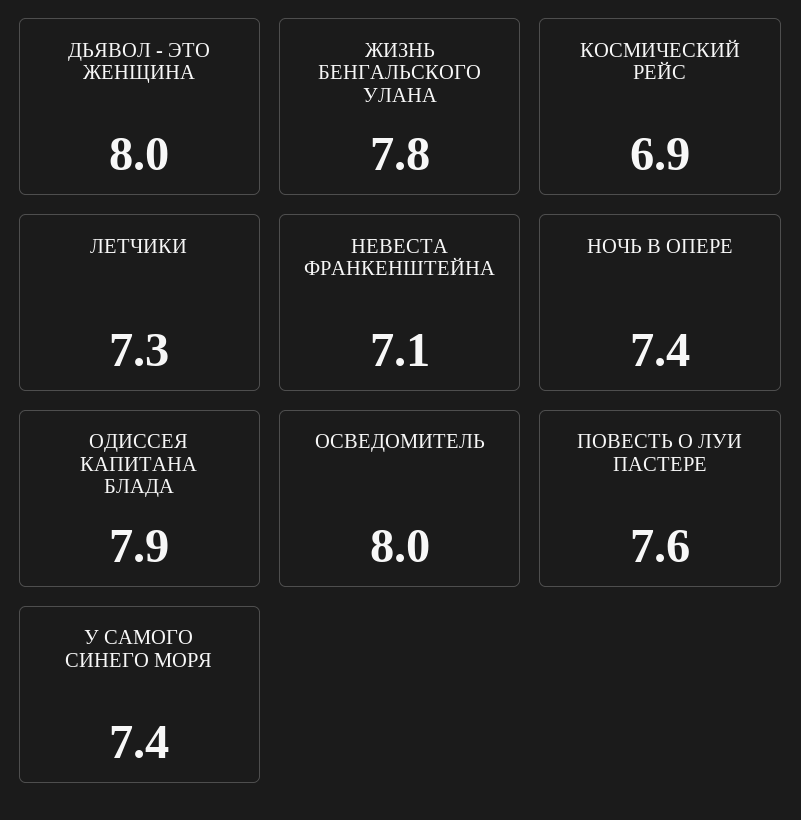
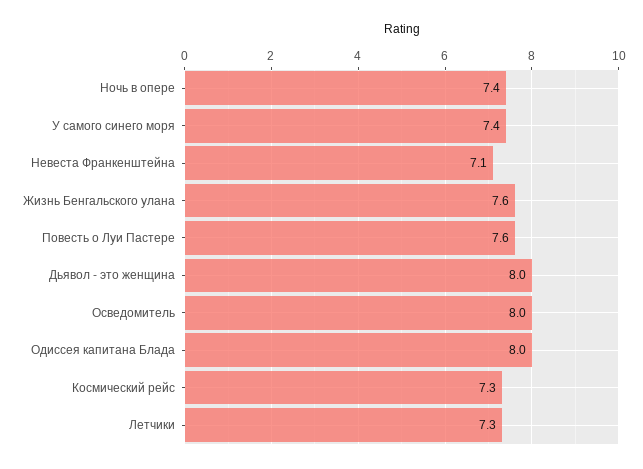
  {
    "ДЬЯВОЛ - ЭТО ЖЕНЩИНА": 8,
-   "ЖИЗНЬ БЕНГАЛЬСКОГО УЛАНА": 7.8,
+   "ЖИЗНЬ БЕНГАЛЬСКОГО УЛАНА": 7.6,
-   "КОСМИЧЕСКИЙ РЕЙС": 6.9,
+   "КОСМИЧЕСКИЙ РЕЙС": 7.3,
    "ЛЕТЧИКИ": 7.3,
    "НЕВЕСТА ФРАНКЕНШТЕЙНА": 7.1,
    "НОЧЬ В ОПЕРЕ": 7.4,
-   "ОДИССЕЯ КАПИТАНА БЛАДА": 7.9,
+   "ОДИССЕЯ КАПИТАНА БЛАДА": 8,
    "ОСВЕДОМИТЕЛЬ": 8,
    "ПОВЕСТЬ О ЛУИ ПАСТЕРЕ": 7.6,
    "У САМОГО СИНЕГО МОРЯ": 7.4
  }

